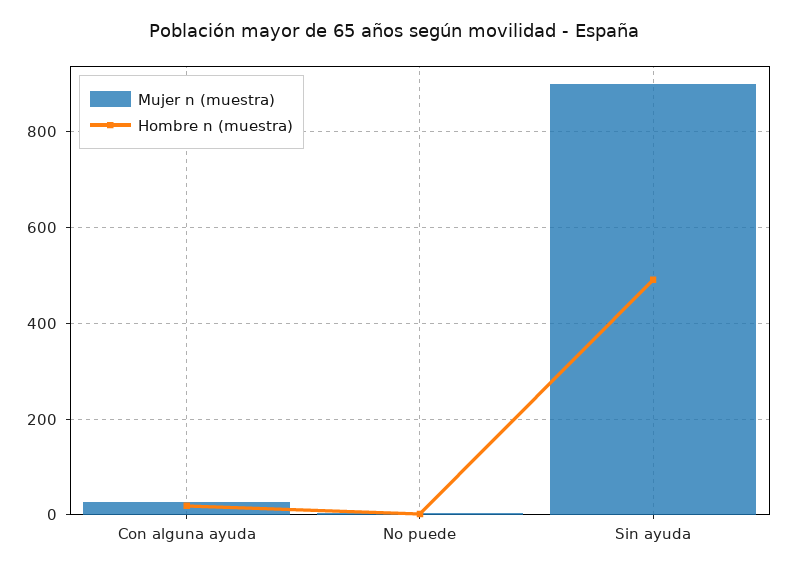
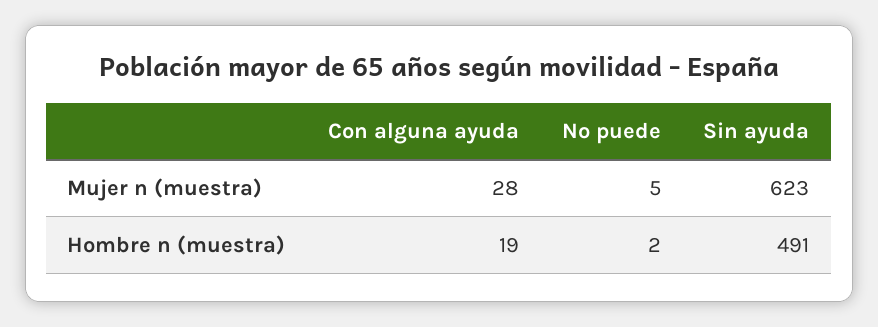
  {
    "Mujer n (muestra)": {
      "Con alguna ayuda": 28,
      "No puede": 5,
-     "Sin ayuda": 900
+     "Sin ayuda": 623
    },
    "Hombre n (muestra)": {
      "Con alguna ayuda": 19,
      "No puede": 2,
      "Sin ayuda": 491
    }
  }

